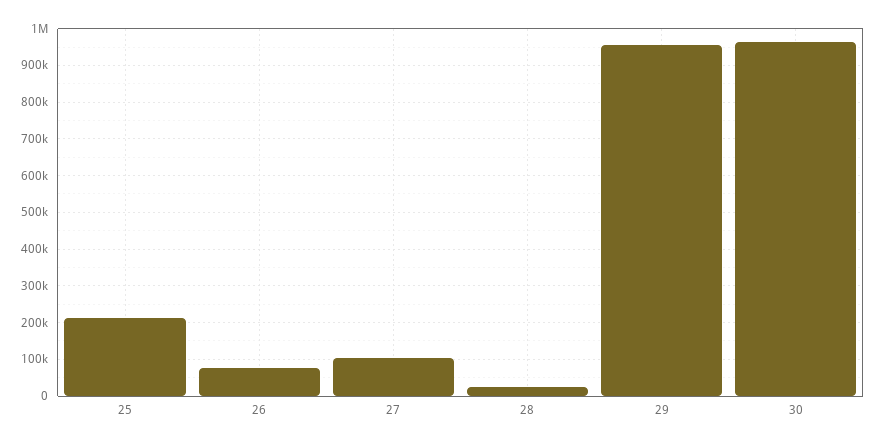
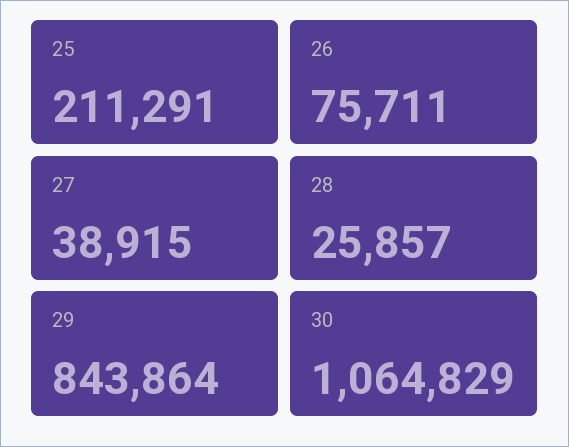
  {
    "25": 211291,
    "26": 75711,
-   "27": 100000,
+   "27": 38915,
    "28": 25857,
-   "29": 960000,
+   "29": 843864,
-   "30": 960000
+   "30": 1064829
  }

